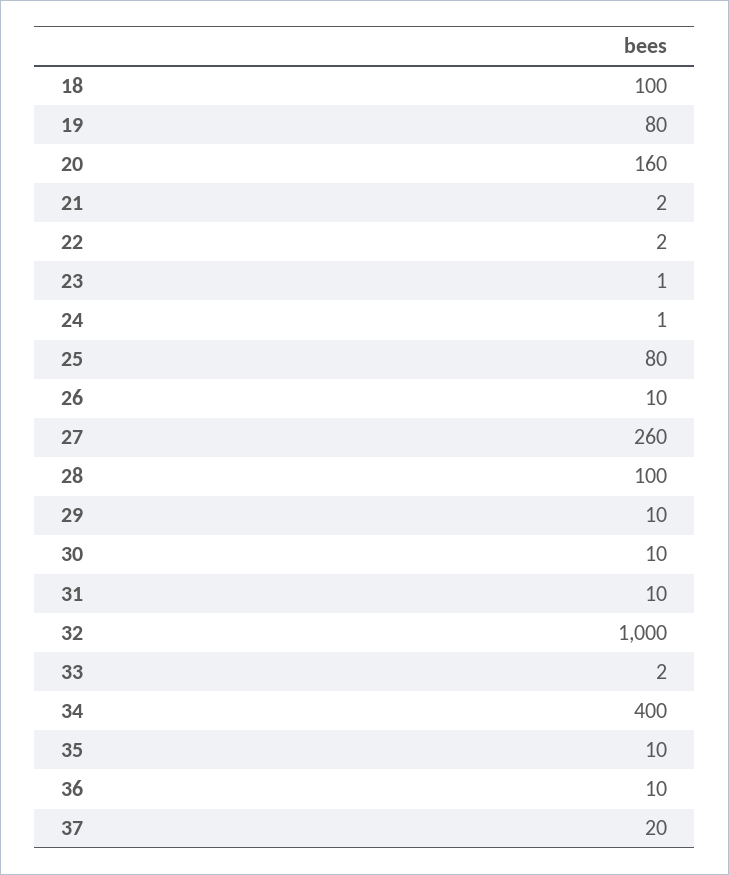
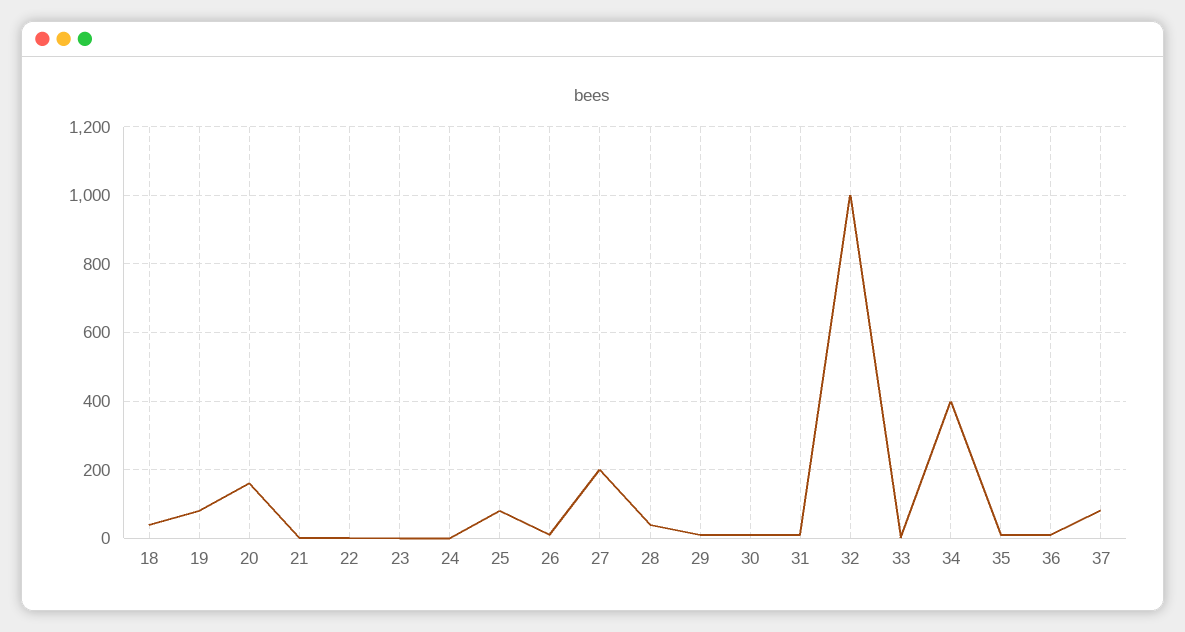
  {
-   "18": 100,
+   "18": 40,
    "19": 80,
    "20": 160,
    "21": 2,
    "22": 2,
    "23": 1,
    "24": 1,
    "25": 80,
    "26": 10,
-   "27": 260,
+   "27": 200,
-   "28": 100,
+   "28": 40,
    "29": 10,
    "30": 10,
    "31": 10,
    "32": 1000,
    "33": 2,
    "34": 400,
    "35": 10,
    "36": 10,
-   "37": 20
+   "37": 80
  }

